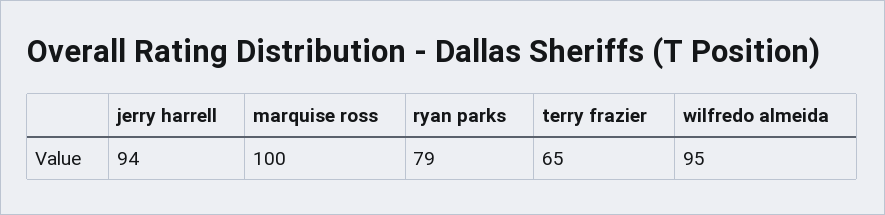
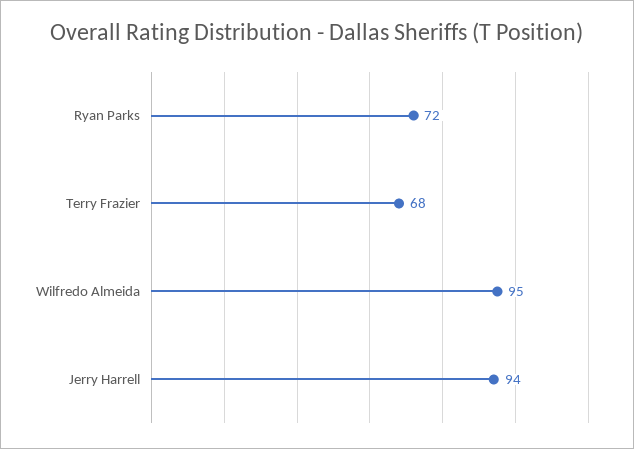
  {
    "jerry harrell": 94,
-   "marquise ross": 100,
-   "ryan parks": 79,
+   "ryan parks": 72,
-   "terry frazier": 65,
+   "terry frazier": 68,
    "wilfredo almeida": 95
  }

